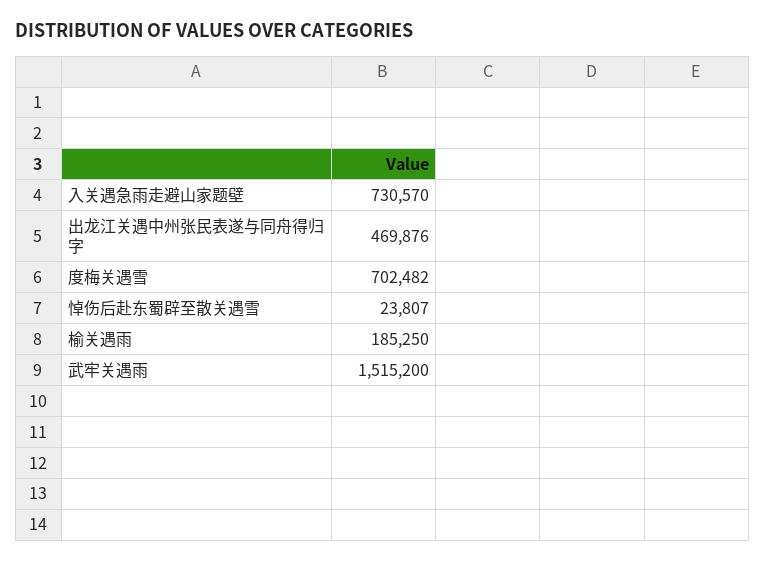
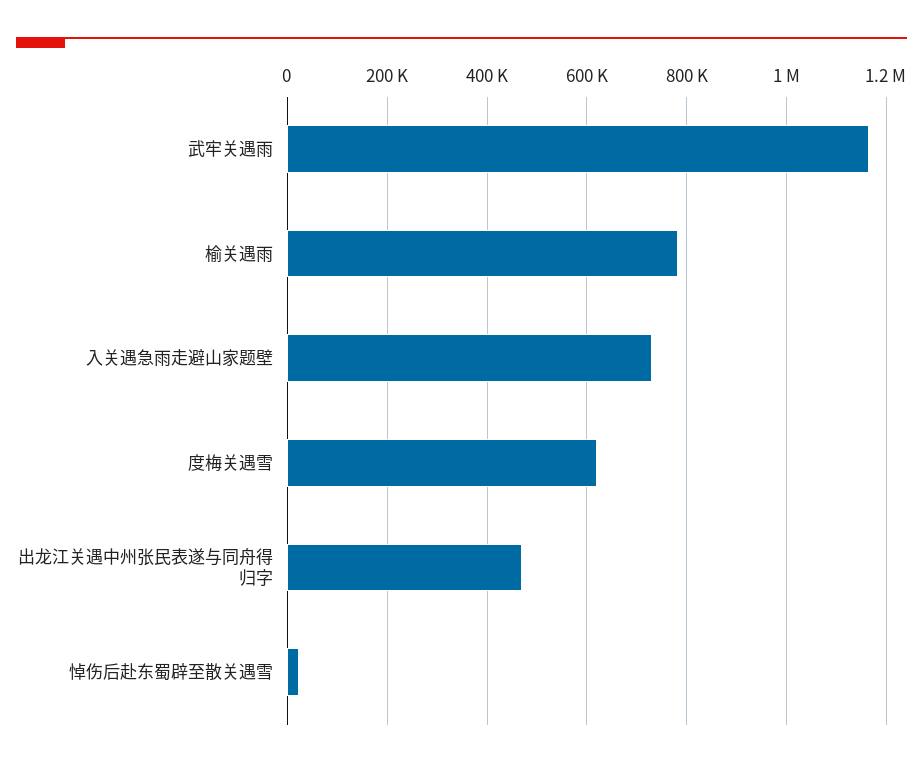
  {
    "入关遇急雨走避山家题壁": 730570,
    "出龙江关遇中州张民表遂与同舟得归字": 469876,
-   "度梅关遇雪": 702482,
+   "度梅关遇雪": 620000,
    "悼伤后赴东蜀辟至散关遇雪": 23807,
-   "榆关遇雨": 185250,
+   "榆关遇雨": 780000,
-   "武牢关遇雨": 1515200
+   "武牢关遇雨": 1160000
  }

